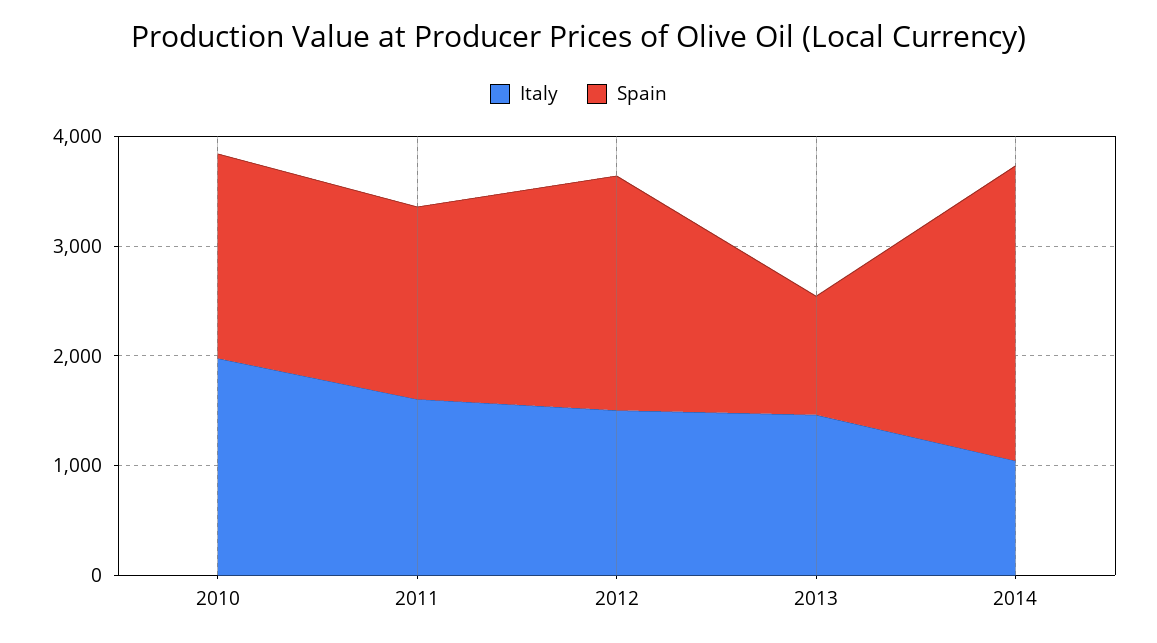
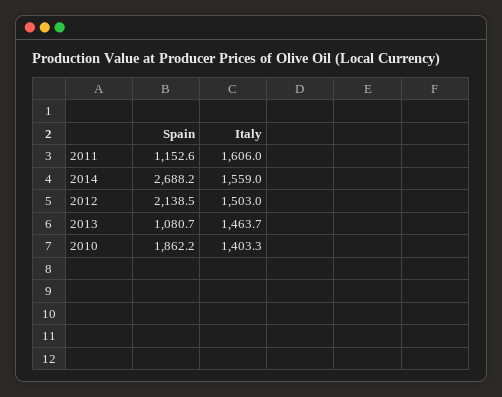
  {
    "Italy": {
-     "2010": 2000,
+     "2010": 1403.3,
      "2011": 1606,
      "2012": 1503,
      "2013": 1463.7,
-     "2014": 1000
+     "2014": 1559
    },
    "Spain": {
      "2010": 1862.2,
-     "2011": 1800,
+     "2011": 1152.6,
      "2012": 2138.5,
      "2013": 1080.7,
      "2014": 2688.2
    }
  }

